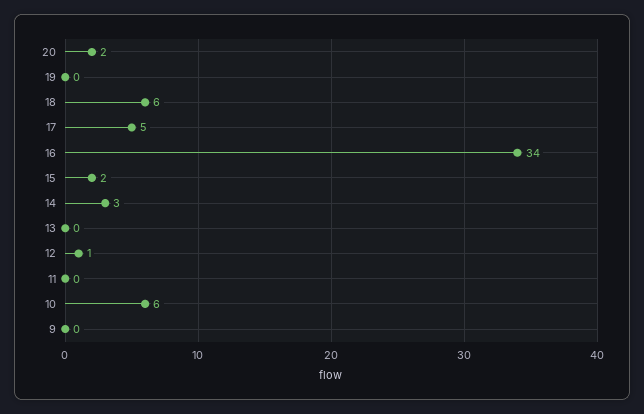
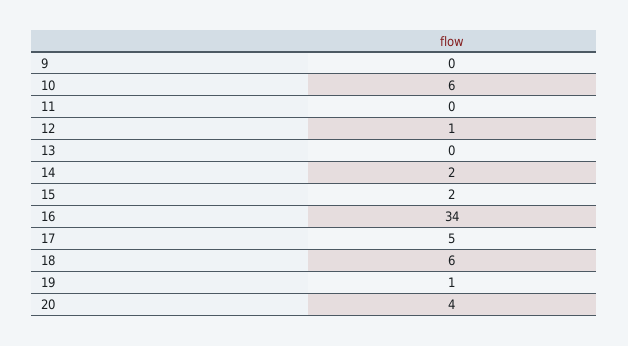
  {
-   "20": 2,
+   "20": 4,
-   "19": 0,
+   "19": 1,
    "18": 6,
    "17": 5,
    "16": 34,
    "15": 2,
-   "14": 3,
+   "14": 2,
    "13": 0,
    "12": 1,
    "11": 0,
    "10": 6,
    "9": 0
  }

